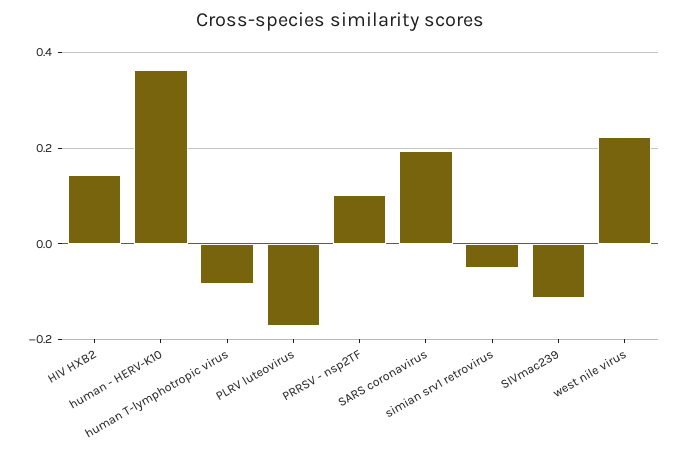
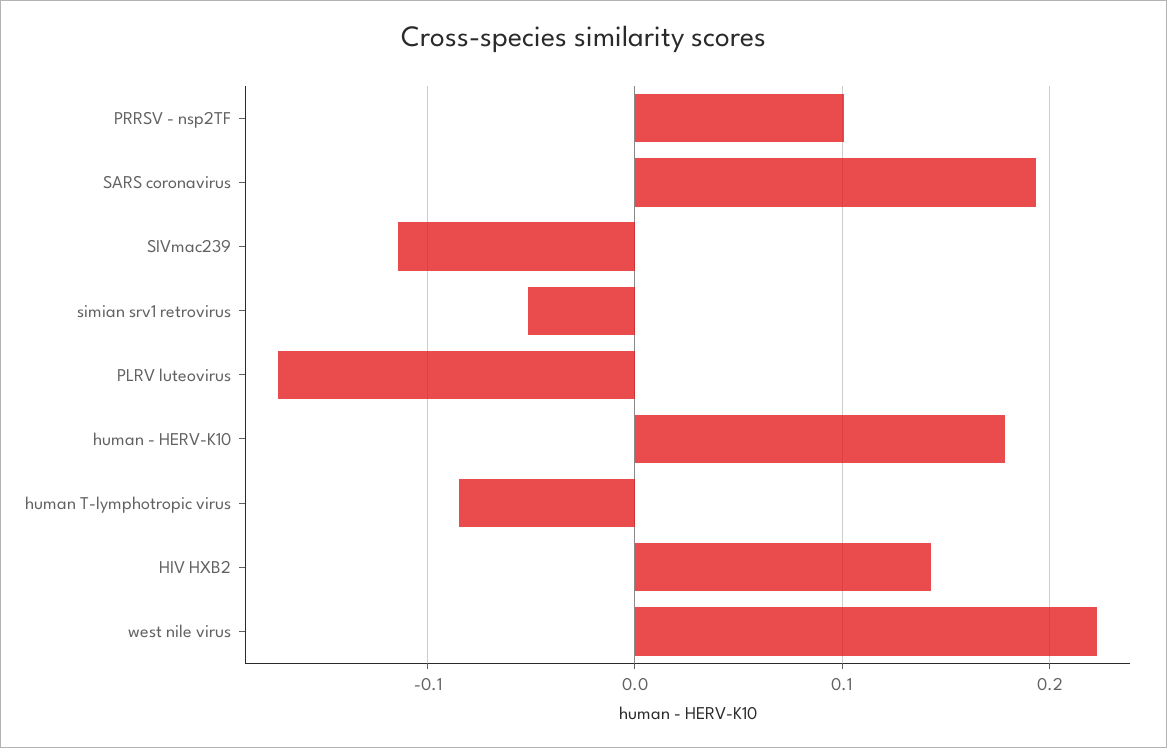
  {
    "HIV HXB2": 0.14,
-   "human - HERV-K10": 0.36,
+   "human - HERV-K10": 0.18,
    "human T-lymphotropic virus": -0.08,
    "PLRV luteovirus": -0.17,
    "PRRSV - nsp2TF": 0.1,
    "SARS coronavirus": 0.19,
    "simian srv1 retrovirus": -0.05,
    "SIVmac239": -0.11,
    "west nile virus": 0.22
  }

